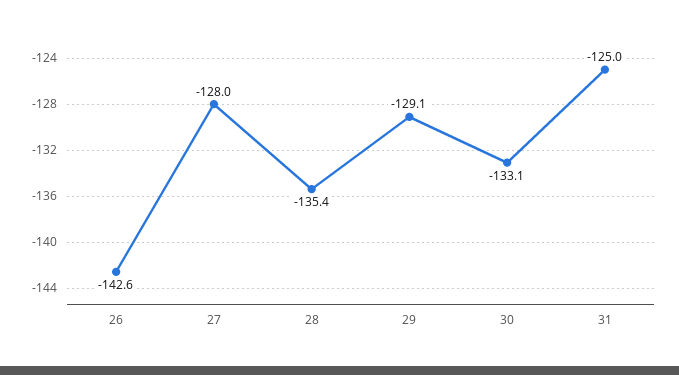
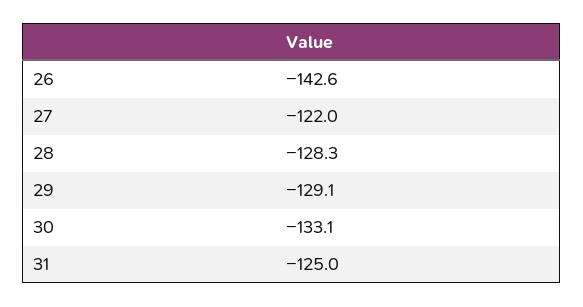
  {
    "26": -142.6,
-   "27": -128,
+   "27": -122,
-   "28": -135.4,
+   "28": -128.3,
    "29": -129.1,
    "30": -133.1,
    "31": -125
  }

